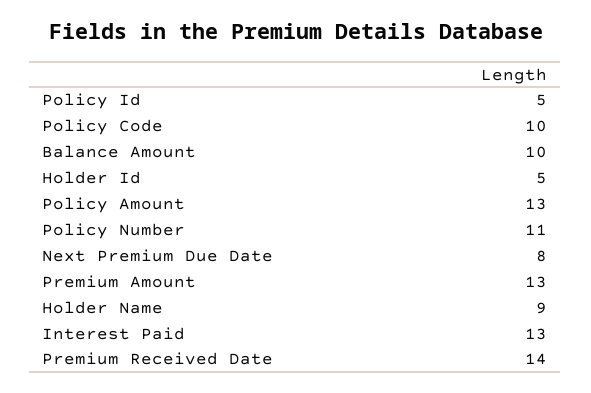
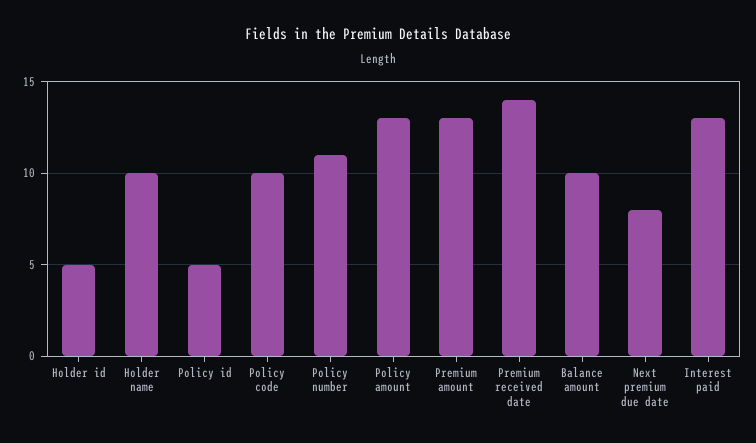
  {
    "Policy Id": 5,
    "Policy Code": 10,
    "Balance Amount": 10,
    "Holder Id": 5,
    "Policy Amount": 13,
    "Policy Number": 11,
    "Next Premium Due Date": 8,
    "Premium Amount": 13,
-   "Holder Name": 9,
+   "Holder Name": 10,
    "Interest Paid": 13,
    "Premium Received Date": 14
  }

